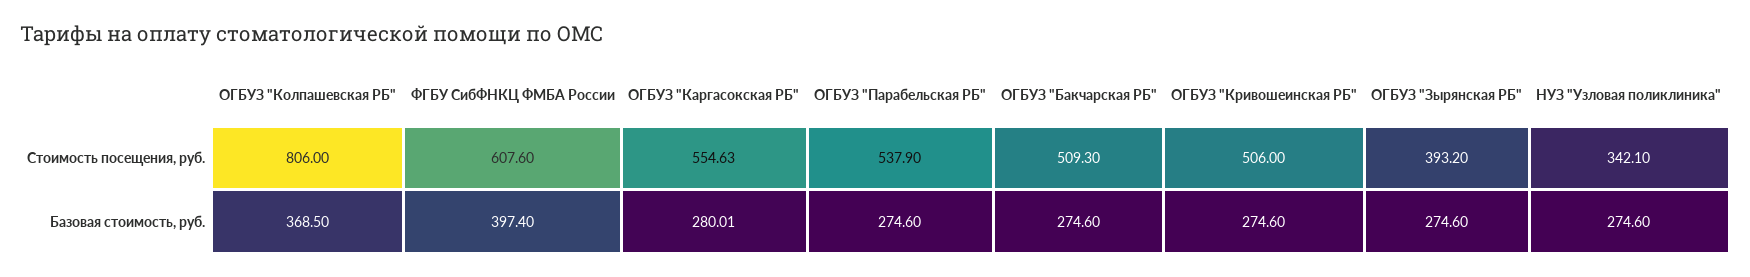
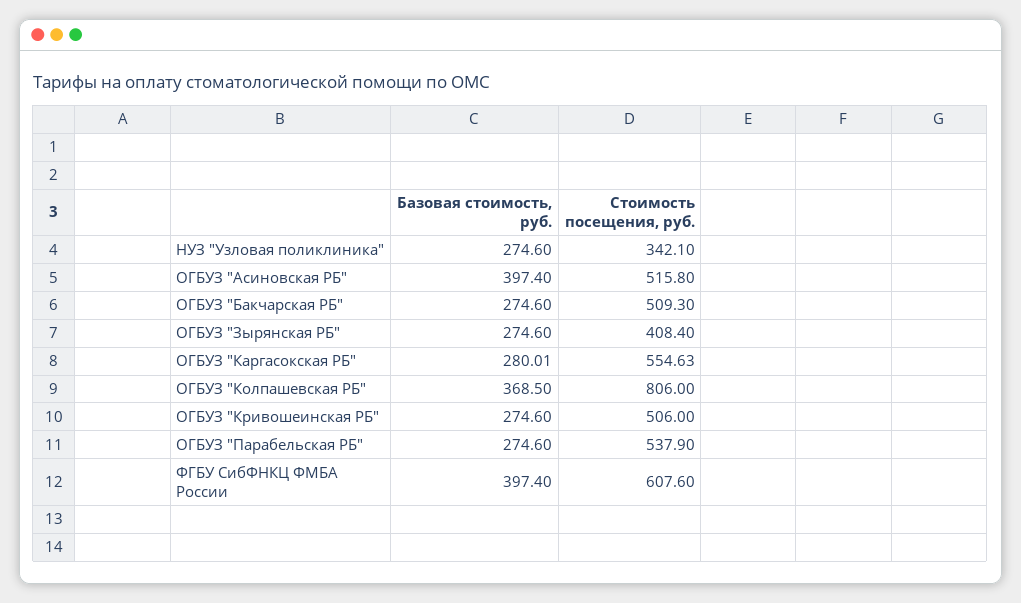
  {
    "ОГБУЗ \"Колпашевская РБ\"": {
      "Стоимость посещения, руб.": 806,
      "Базовая стоимость, руб.": 368.5
    },
    "ФГБУ СибФНКЦ ФМБА России": {
      "Стоимость посещения, руб.": 607.6,
      "Базовая стоимость, руб.": 397.4
    },
    "ОГБУЗ \"Каргасокская РБ\"": {
      "Стоимость посещения, руб.": 554.63,
      "Базовая стоимость, руб.": 280.01
    },
    "ОГБУЗ \"Парабельская РБ\"": {
      "Стоимость посещения, руб.": 537.9,
      "Базовая стоимость, руб.": 274.6
    },
    "ОГБУЗ \"Бакчарская РБ\"": {
      "Стоимость посещения, руб.": 509.3,
      "Базовая стоимость, руб.": 274.6
    },
    "ОГБУЗ \"Кривошеинская РБ\"": {
      "Стоимость посещения, руб.": 506,
      "Базовая стоимость, руб.": 274.6
    },
    "ОГБУЗ \"Зырянская РБ\"": {
-     "Стоимость посещения, руб.": 393.2,
+     "Стоимость посещения, руб.": 408.4,
      "Базовая стоимость, руб.": 274.6
    },
    "НУЗ \"Узловая поликлиника\"": {
      "Стоимость посещения, руб.": 342.1,
      "Базовая стоимость, руб.": 274.6
-   }
+   },
+   "ОГБУЗ \"Асиновская РБ\"": {
+     "Базовая стоимость, руб.": 397.4,
+     "Стоимость посещения, руб.": 515.8
+   }
  }

